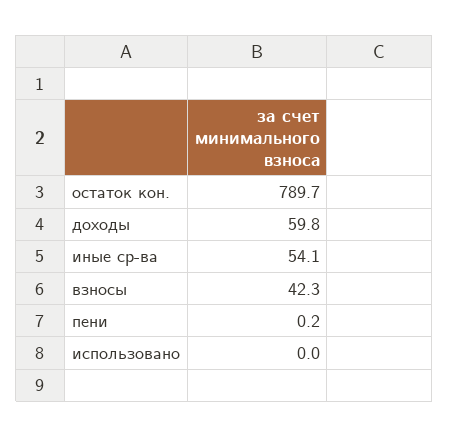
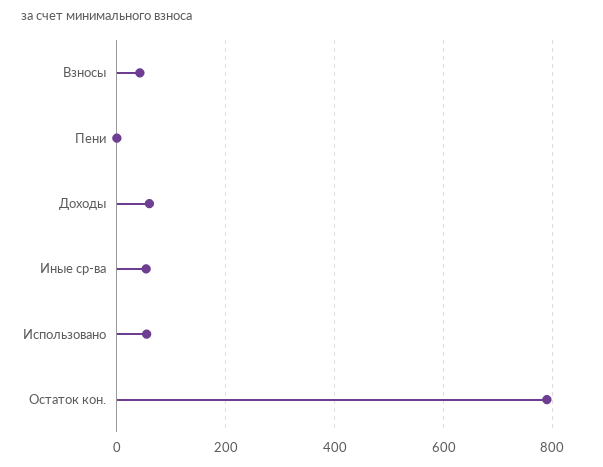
  {
    "остаток кон.": 789.7,
    "доходы": 59.8,
    "иные ср-ва": 54.1,
    "взносы": 42.3,
    "пени": 0.2,
-   "использовано": 0
+   "использовано": 60
  }

